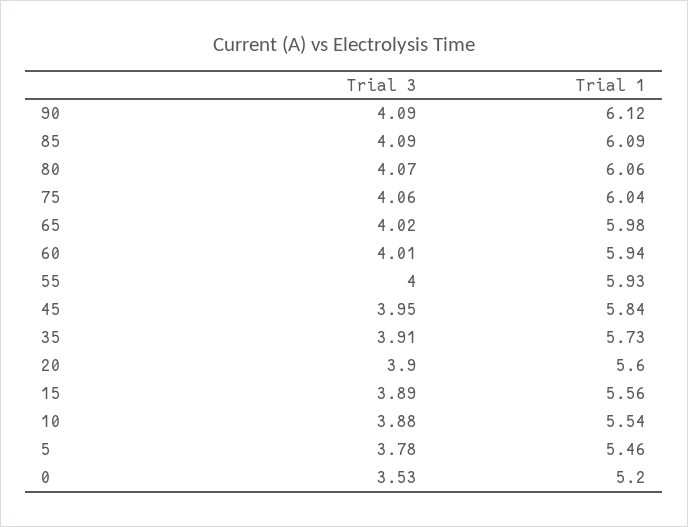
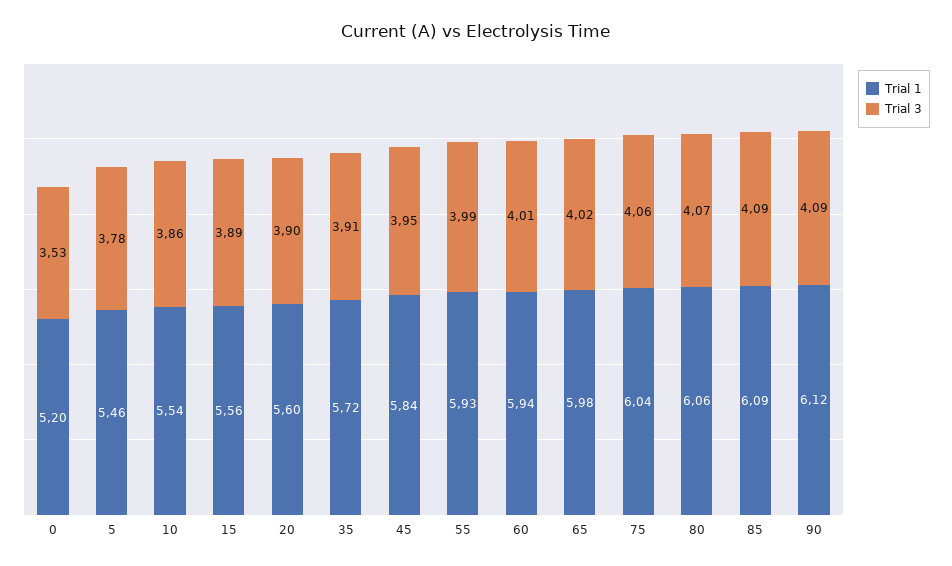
  {
    "Trial 3": {
      "90": 4.09,
      "85": 4.09,
      "80": 4.07,
      "75": 4.06,
      "65": 4.02,
      "60": 4.01,
-     "55": 4,
+     "55": 3.99,
      "45": 3.95,
      "35": 3.91,
      "20": 3.9,
      "15": 3.89,
-     "10": 3.88,
+     "10": 3.86,
      "5": 3.78,
      "0": 3.53
    },
    "Trial 1": {
      "90": 6.12,
      "85": 6.09,
      "80": 6.06,
      "75": 6.04,
      "65": 5.98,
      "60": 5.94,
      "55": 5.93,
      "45": 5.84,
-     "35": 5.73,
+     "35": 5.72,
      "20": 5.6,
      "15": 5.56,
      "10": 5.54,
      "5": 5.46,
      "0": 5.2
    }
  }

